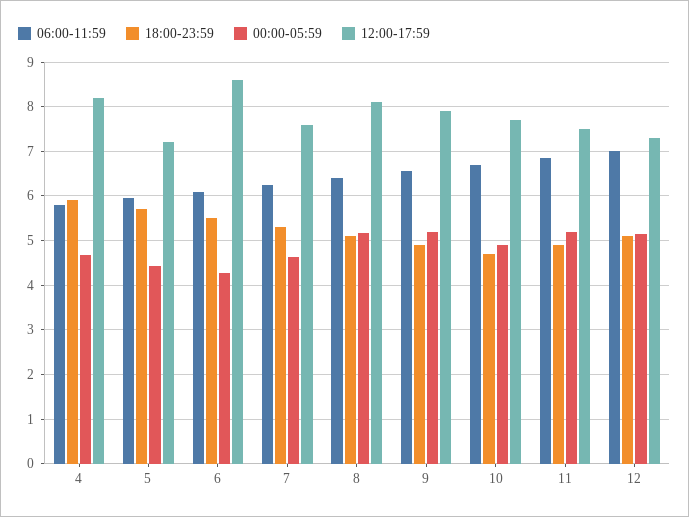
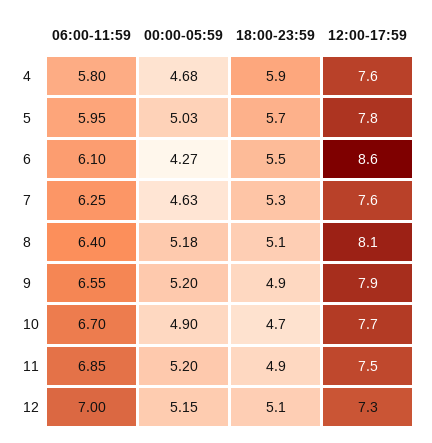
  {
    "06:00-11:59": {
      "4": 5.8,
      "5": 5.95,
      "6": 6.1,
      "7": 6.25,
      "8": 6.4,
      "9": 6.55,
      "10": 6.7,
      "11": 6.85,
      "12": 7
    },
    "18:00-23:59": {
      "4": 5.9,
      "5": 5.7,
      "6": 5.5,
      "7": 5.3,
      "8": 5.1,
      "9": 4.9,
      "10": 4.7,
      "11": 4.9,
      "12": 5.1
    },
    "00:00-05:59": {
      "4": 4.68,
-     "5": 4.4,
+     "5": 5.03,
      "6": 4.27,
      "7": 4.63,
      "8": 5.18,
      "9": 5.2,
      "10": 4.9,
      "11": 5.2,
      "12": 5.15
    },
    "12:00-17:59": {
-     "4": 8.2,
+     "4": 7.6,
-     "5": 7.2,
+     "5": 7.8,
      "6": 8.6,
      "7": 7.6,
      "8": 8.1,
      "9": 7.9,
      "10": 7.7,
      "11": 7.5,
      "12": 7.3
    }
  }

